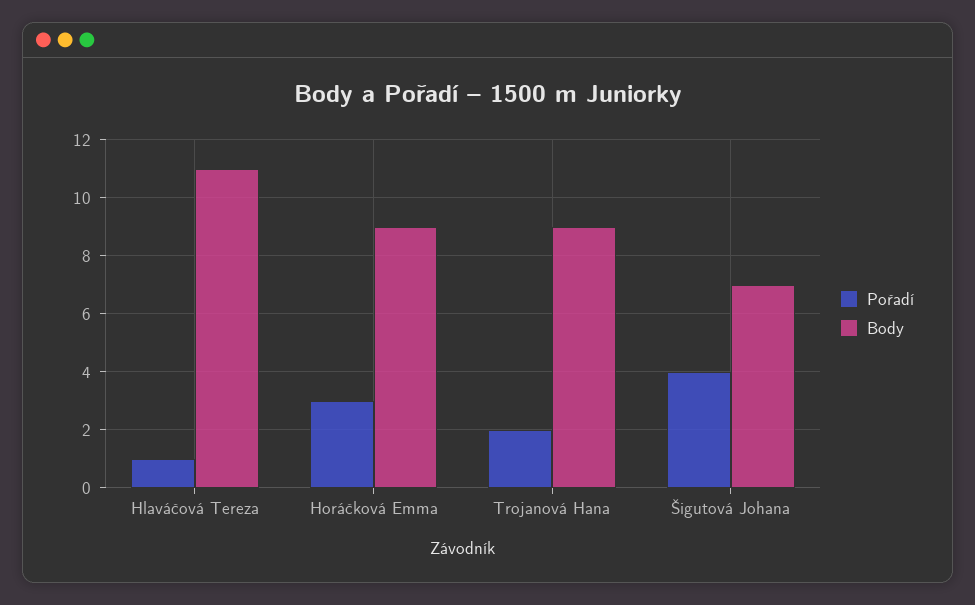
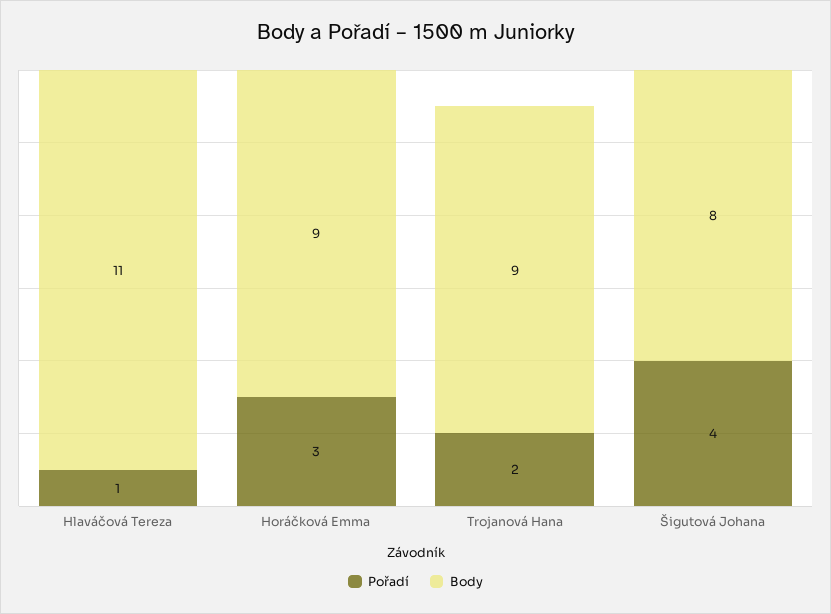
  {
    "Pořadí": {
      "Hlaváčová Tereza": 1,
      "Horáčková Emma": 3,
      "Trojanová Hana": 2,
      "Šigutová Johana": 4
    },
    "Body": {
      "Hlaváčová Tereza": 11,
      "Horáčková Emma": 9,
      "Trojanová Hana": 9,
-     "Šigutová Johana": 7
+     "Šigutová Johana": 8
    }
  }

